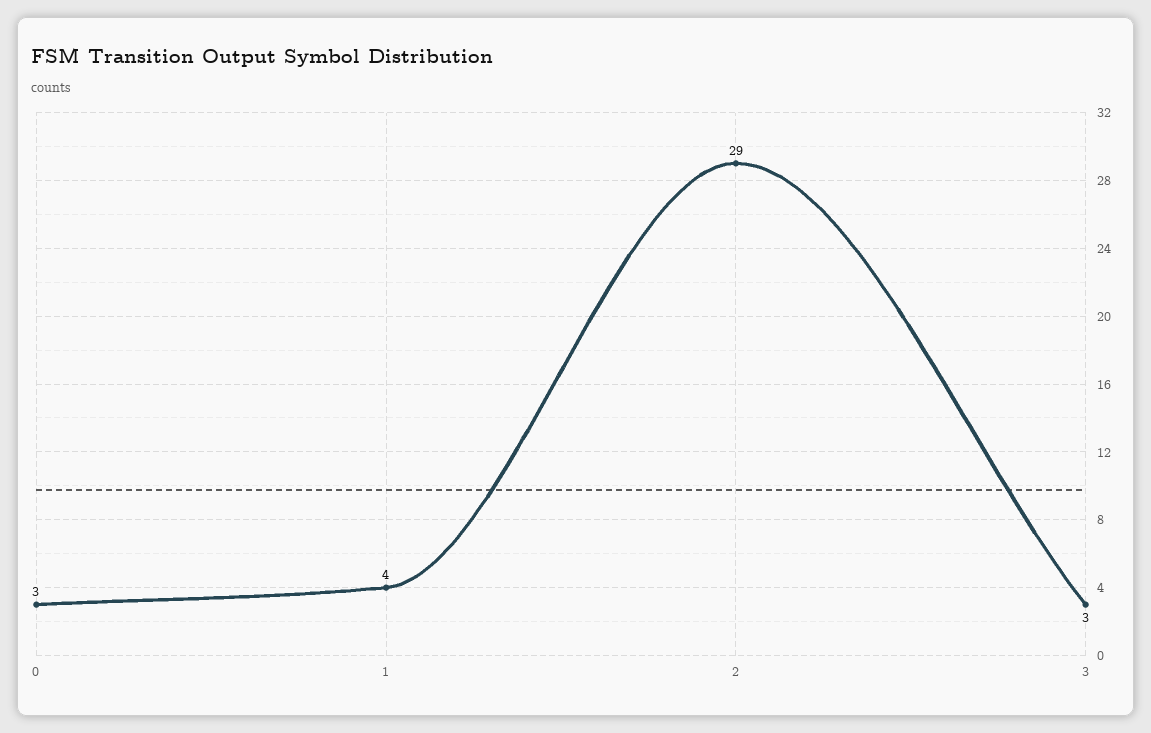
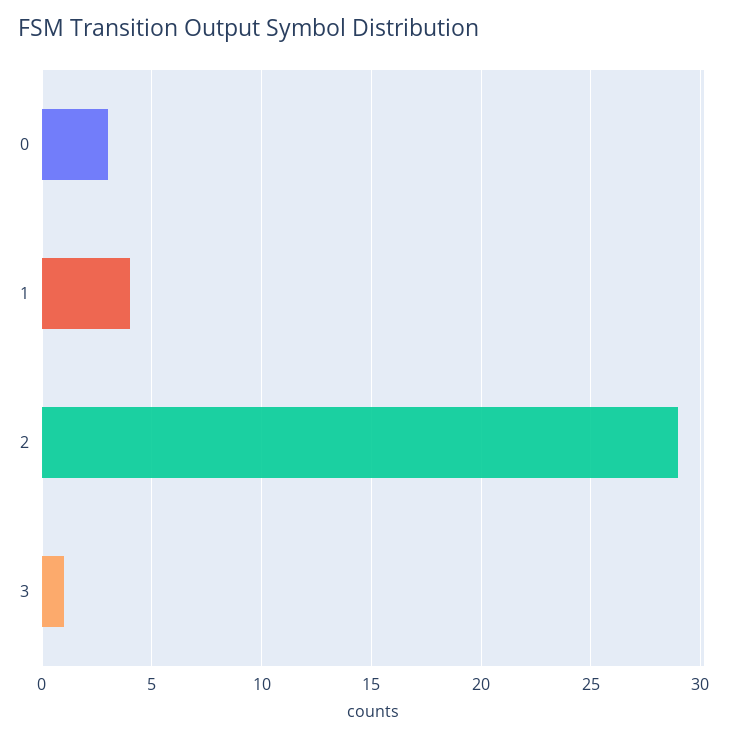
  {
    "0": 3,
    "1": 4,
    "2": 29,
-   "3": 3
+   "3": 1
  }

